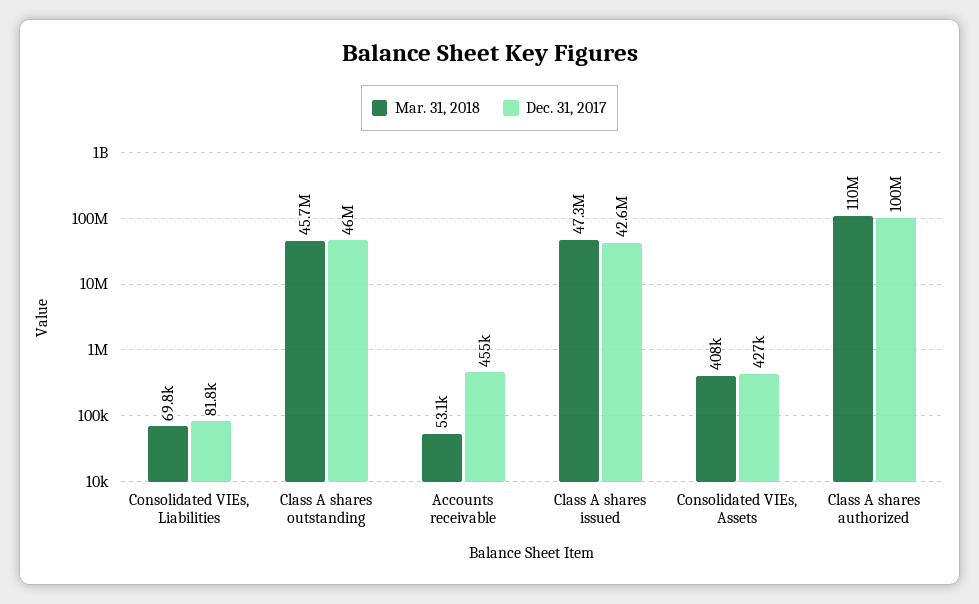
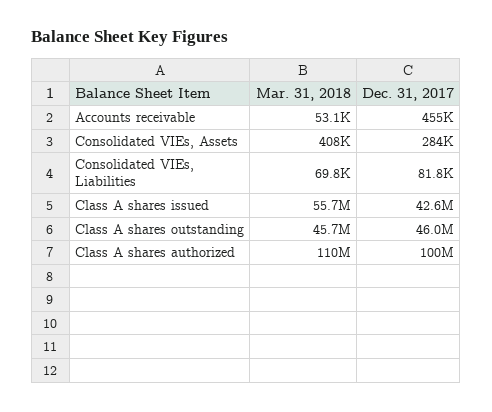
  {
    "Mar. 31, 2018": {
      "Consolidated VIEs, Liabilities": 69800,
      "Class A shares outstanding": 45700000,
      "Accounts receivable": 53100,
-     "Class A shares issued": 47300000,
+     "Class A shares issued": 55700000,
      "Consolidated VIEs, Assets": 408000,
      "Class A shares authorized": 110000000
    },
    "Dec. 31, 2017": {
      "Consolidated VIEs, Liabilities": 81800,
      "Class A shares outstanding": 46000000,
      "Accounts receivable": 455000,
      "Class A shares issued": 42600000,
-     "Consolidated VIEs, Assets": 427000,
+     "Consolidated VIEs, Assets": 284000,
      "Class A shares authorized": 100000000
    }
  }

